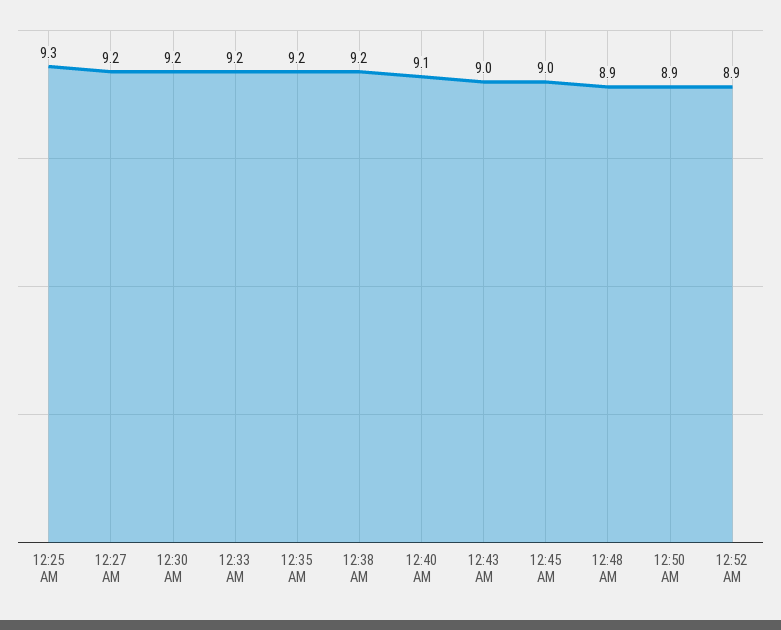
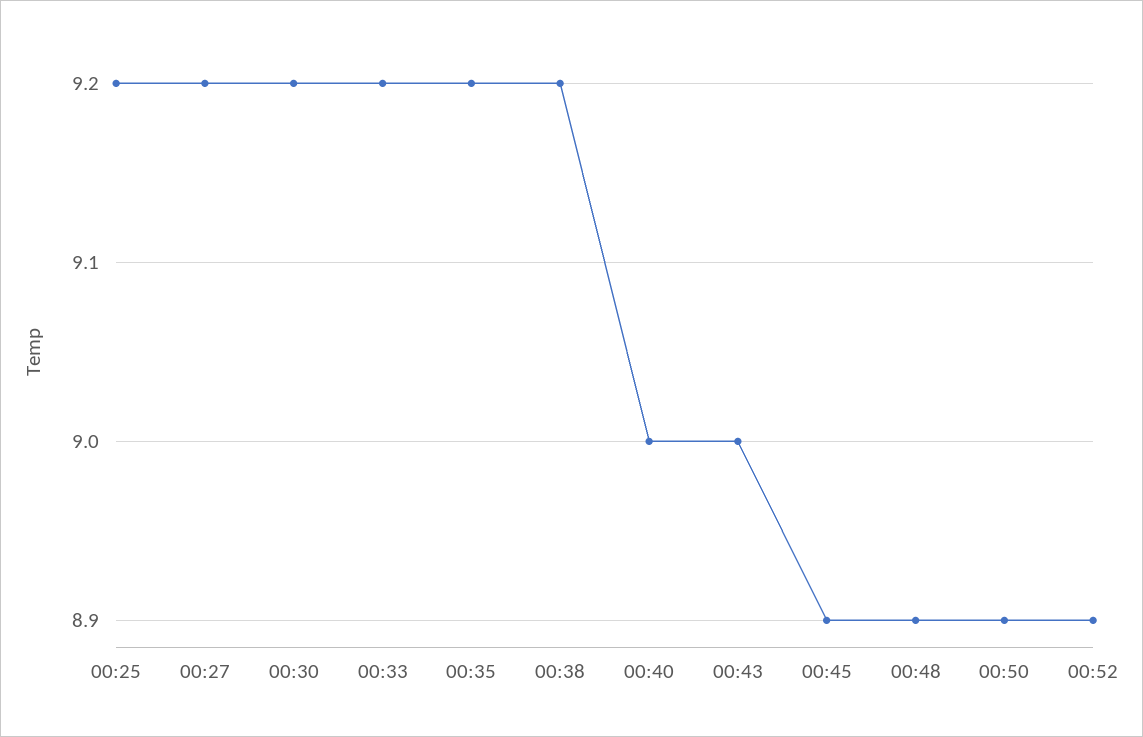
  {
-   "12:25 AM": 9.3,
+   "12:25 AM": 9.2,
    "12:27 AM": 9.2,
    "12:30 AM": 9.2,
    "12:33 AM": 9.2,
    "12:35 AM": 9.2,
    "12:38 AM": 9.2,
-   "12:40 AM": 9.1,
+   "12:40 AM": 9,
    "12:43 AM": 9,
-   "12:45 AM": 9,
+   "12:45 AM": 8.9,
    "12:48 AM": 8.9,
    "12:50 AM": 8.9,
    "12:52 AM": 8.9
  }

